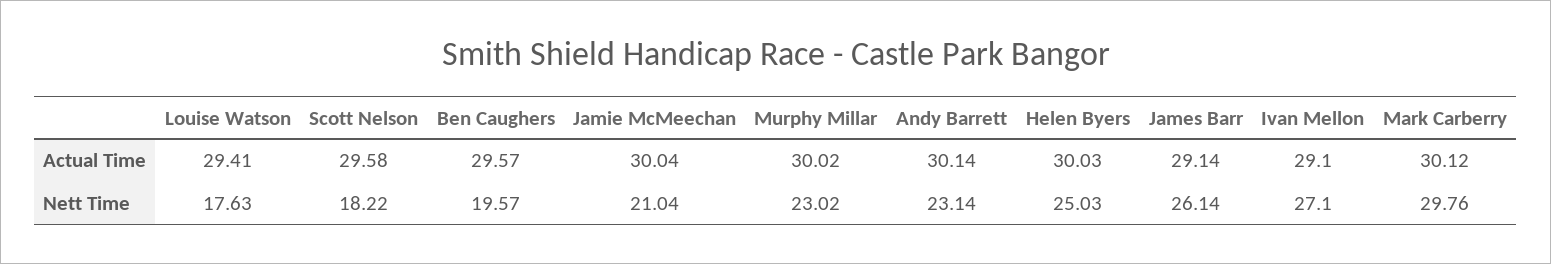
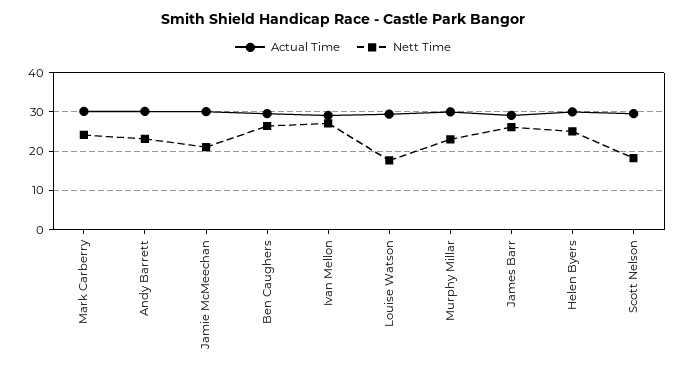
  {
    "Actual Time": {
      "Louise Watson": 29.41,
      "Scott Nelson": 29.58,
      "Ben Caughers": 29.57,
      "Jamie McMeechan": 30.04,
      "Murphy Millar": 30.02,
      "Andy Barrett": 30.14,
      "Helen Byers": 30.03,
      "James Barr": 29.14,
      "Ivan Mellon": 29.1,
      "Mark Carberry": 30.12
    },
    "Nett Time": {
      "Louise Watson": 17.63,
      "Scott Nelson": 18.22,
-     "Ben Caughers": 19.57,
+     "Ben Caughers": 26,
      "Jamie McMeechan": 21.04,
      "Murphy Millar": 23.02,
      "Andy Barrett": 23.14,
      "Helen Byers": 25.03,
      "James Barr": 26.14,
      "Ivan Mellon": 27.1,
-     "Mark Carberry": 29.76
+     "Mark Carberry": 24
    }
  }

